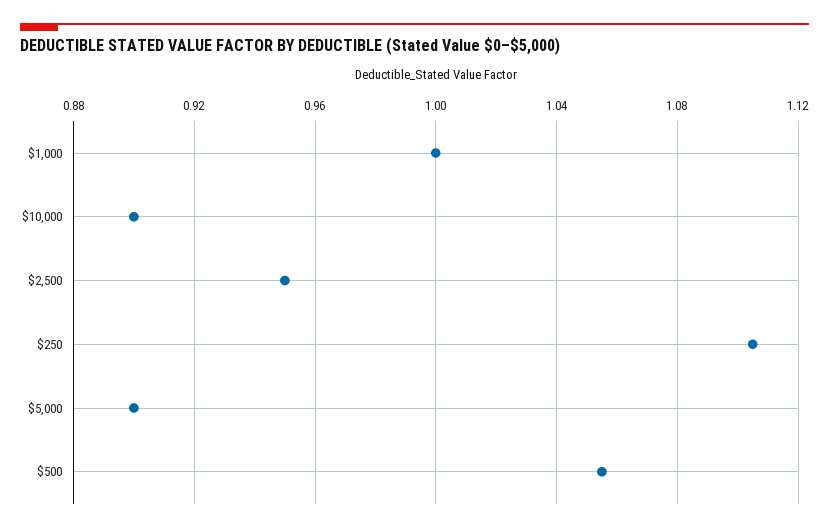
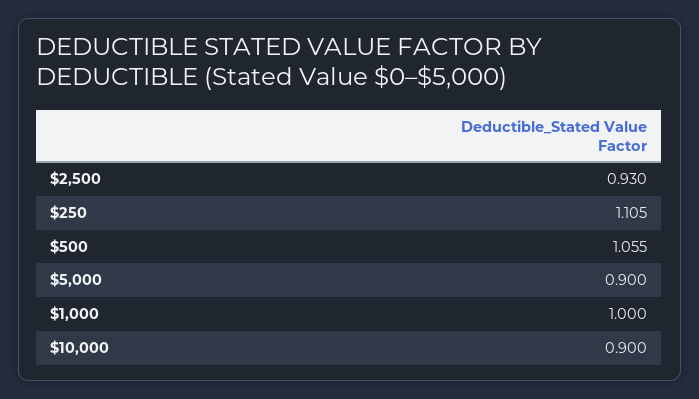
  {
    "$1,000": 1,
    "$10,000": 0.9,
-   "$2,500": 0.95,
+   "$2,500": 0.93,
    "$250": 1.105,
    "$5,000": 0.9,
    "$500": 1.055
  }

